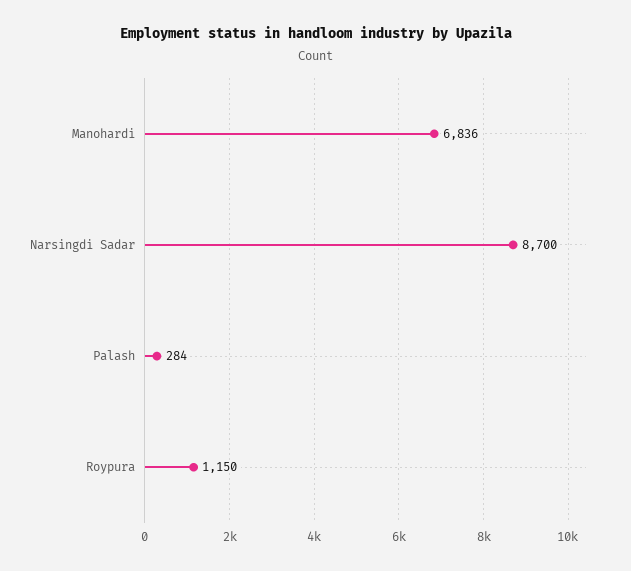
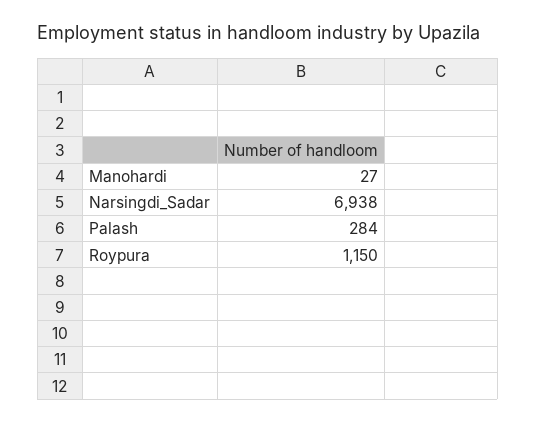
  {
-   "Manohardi": 6836,
+   "Manohardi": 27,
-   "Narsingdi Sadar": 8700,
+   "Narsingdi Sadar": 6938,
    "Palash": 284,
    "Roypura": 1150
  }

